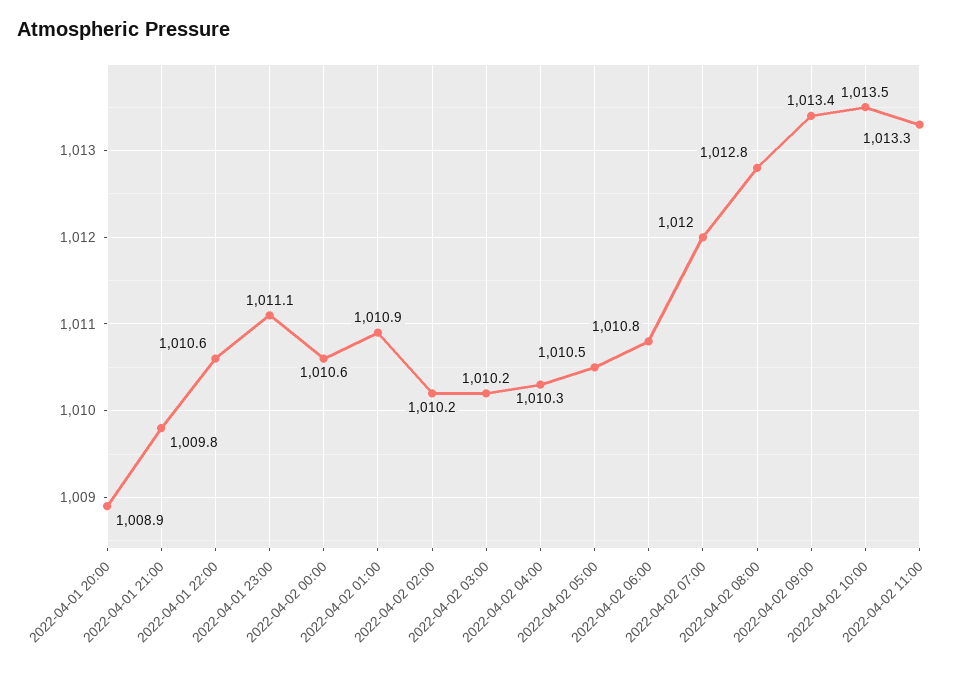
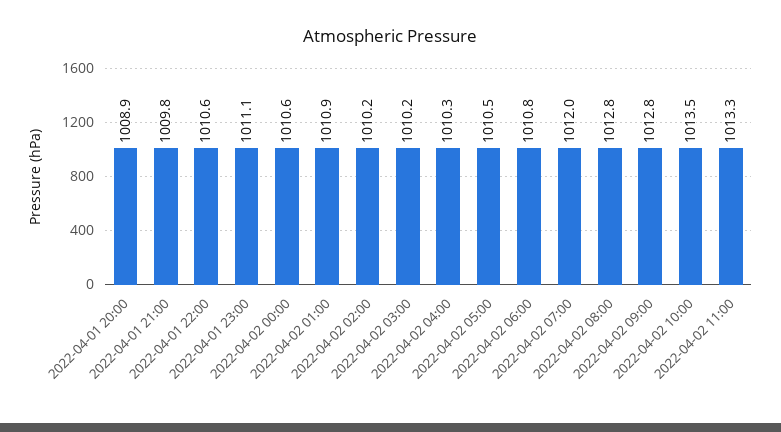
  {
    "2022-04-01 20:00": 1008.9,
    "2022-04-01 21:00": 1009.8,
    "2022-04-01 22:00": 1010.6,
    "2022-04-01 23:00": 1011.1,
    "2022-04-02 00:00": 1010.6,
    "2022-04-02 01:00": 1010.9,
    "2022-04-02 02:00": 1010.2,
    "2022-04-02 03:00": 1010.2,
    "2022-04-02 04:00": 1010.3,
    "2022-04-02 05:00": 1010.5,
    "2022-04-02 06:00": 1010.8,
    "2022-04-02 07:00": 1012,
    "2022-04-02 08:00": 1012.8,
-   "2022-04-02 09:00": 1013.4,
+   "2022-04-02 09:00": 1012.8,
    "2022-04-02 10:00": 1013.5,
    "2022-04-02 11:00": 1013.3
  }

